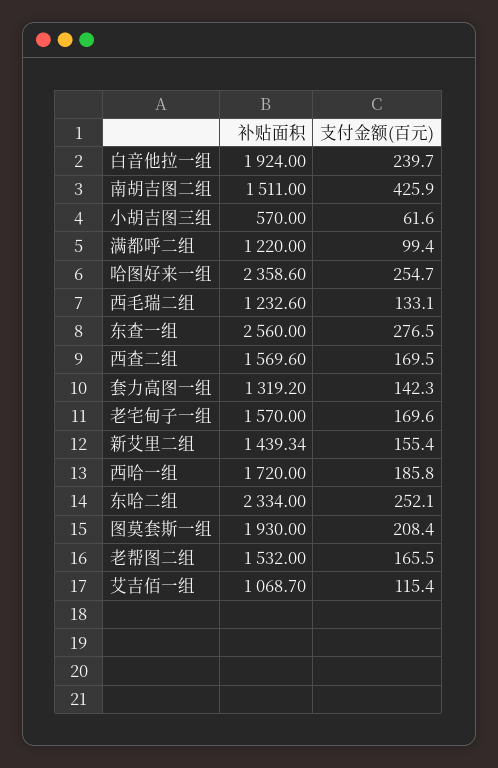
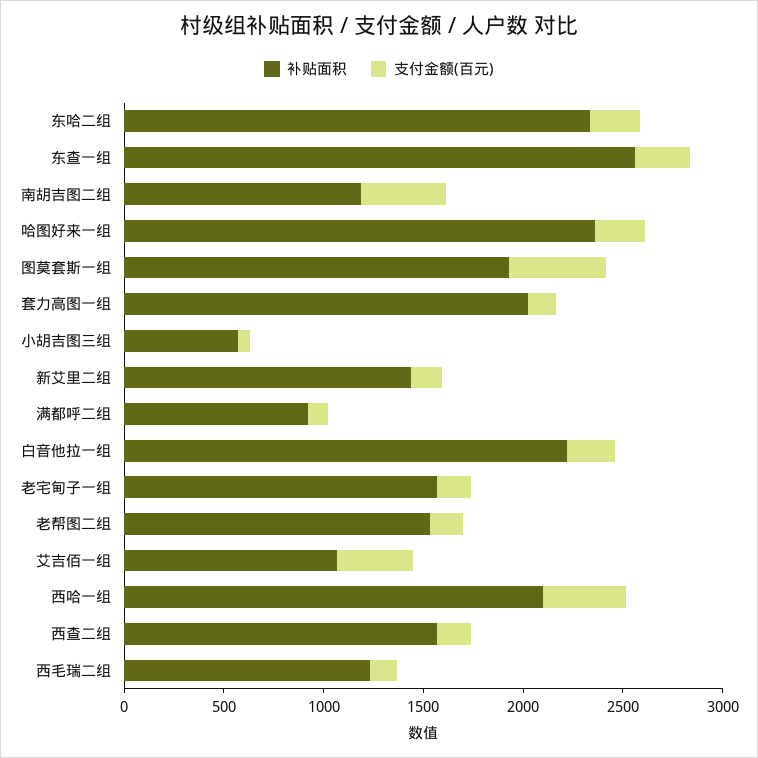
  {
    "补贴面积": {
-     "白音他拉一组": 1924,
+     "白音他拉一组": 2200,
-     "南胡吉图二组": 1511,
+     "南胡吉图二组": 1200,
      "小胡吉图三组": 570,
-     "满都呼二组": 1220,
+     "满都呼二组": 900,
      "哈图好来一组": 2358.6,
      "西毛瑞二组": 1232.6,
      "东查一组": 2560,
      "西查二组": 1569.6,
-     "套力高图一组": 1319.2,
+     "套力高图一组": 2000,
      "老宅甸子一组": 1570,
      "新艾里二组": 1439.34,
-     "西哈一组": 1720,
+     "西哈一组": 2100,
      "东哈二组": 2334,
      "图莫套斯一组": 1930,
      "老帮图二组": 1532,
      "艾吉佰一组": 1068.7
    },
    "支付金额(百元)": {
      "白音他拉一组": 239.7,
      "南胡吉图二组": 425.9,
      "小胡吉图三组": 61.6,
      "满都呼二组": 99.4,
      "哈图好来一组": 254.7,
      "西毛瑞二组": 133.1,
      "东查一组": 276.5,
      "西查二组": 169.5,
      "套力高图一组": 142.3,
      "老宅甸子一组": 169.6,
      "新艾里二组": 155.4,
-     "西哈一组": 185.8,
+     "西哈一组": 400,
      "东哈二组": 252.1,
-     "图莫套斯一组": 208.4,
+     "图莫套斯一组": 500,
      "老帮图二组": 165.5,
-     "艾吉佰一组": 115.4
+     "艾吉佰一组": 400
    }
  }

